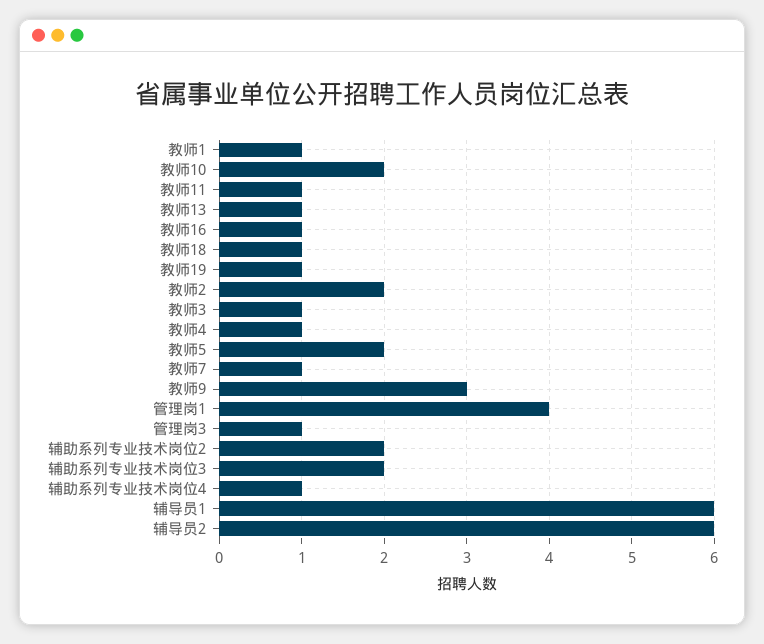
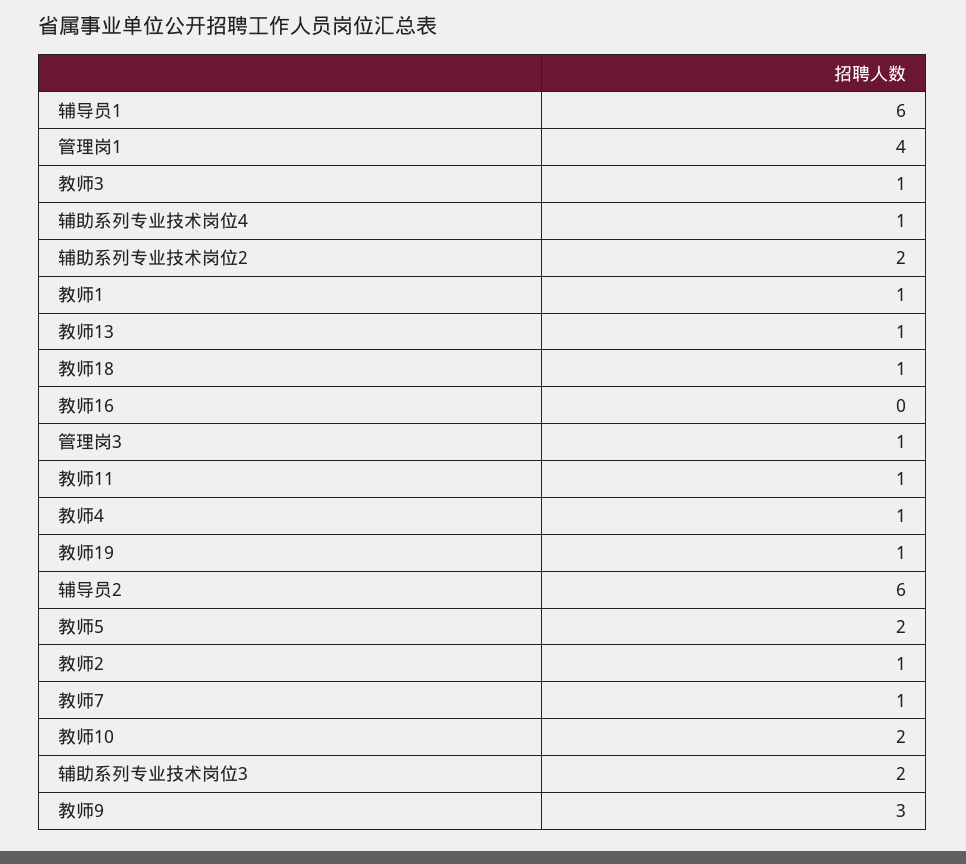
  {
    "教师1": 1,
    "教师10": 2,
    "教师11": 1,
    "教师13": 1,
-   "教师16": 1,
+   "教师16": 0,
    "教师18": 1,
    "教师19": 1,
-   "教师2": 2,
+   "教师2": 1,
    "教师3": 1,
    "教师4": 1,
    "教师5": 2,
    "教师7": 1,
    "教师9": 3,
    "管理岗1": 4,
    "管理岗3": 1,
    "辅助系列专业技术岗位2": 2,
    "辅助系列专业技术岗位3": 2,
    "辅助系列专业技术岗位4": 1,
    "辅导员1": 6,
    "辅导员2": 6
  }

